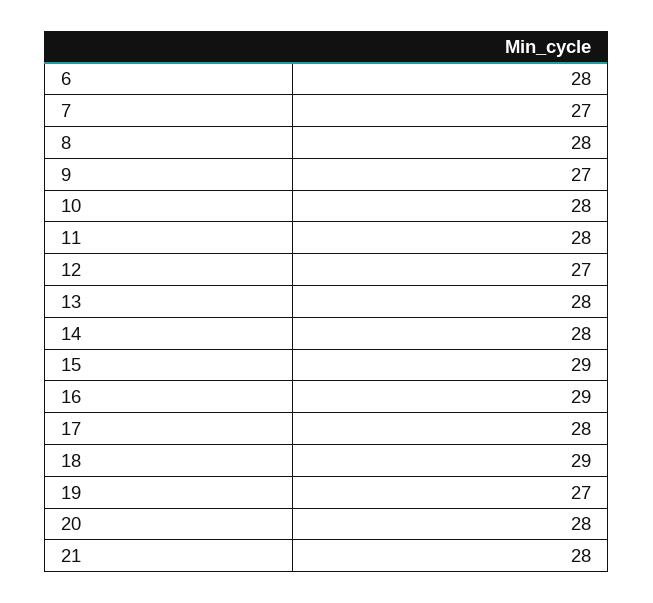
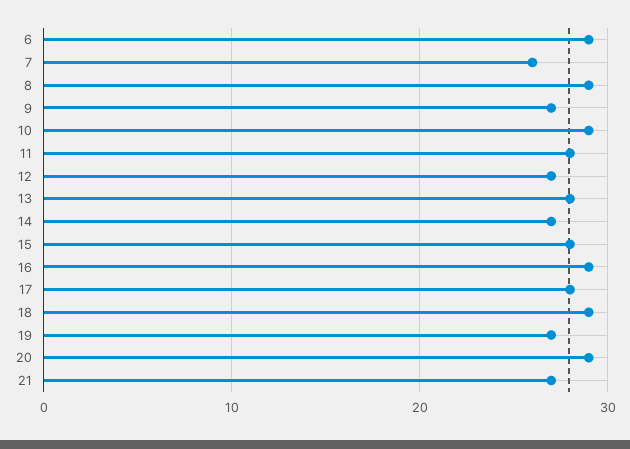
  {
-   "6": 28,
+   "6": 29,
-   "7": 27,
+   "7": 26,
-   "8": 28,
+   "8": 29,
    "9": 27,
-   "10": 28,
+   "10": 29,
    "11": 28,
    "12": 27,
    "13": 28,
-   "14": 28,
+   "14": 27,
-   "15": 29,
+   "15": 28,
    "16": 29,
    "17": 28,
    "18": 29,
    "19": 27,
-   "20": 28,
+   "20": 29,
-   "21": 28
+   "21": 27
  }

